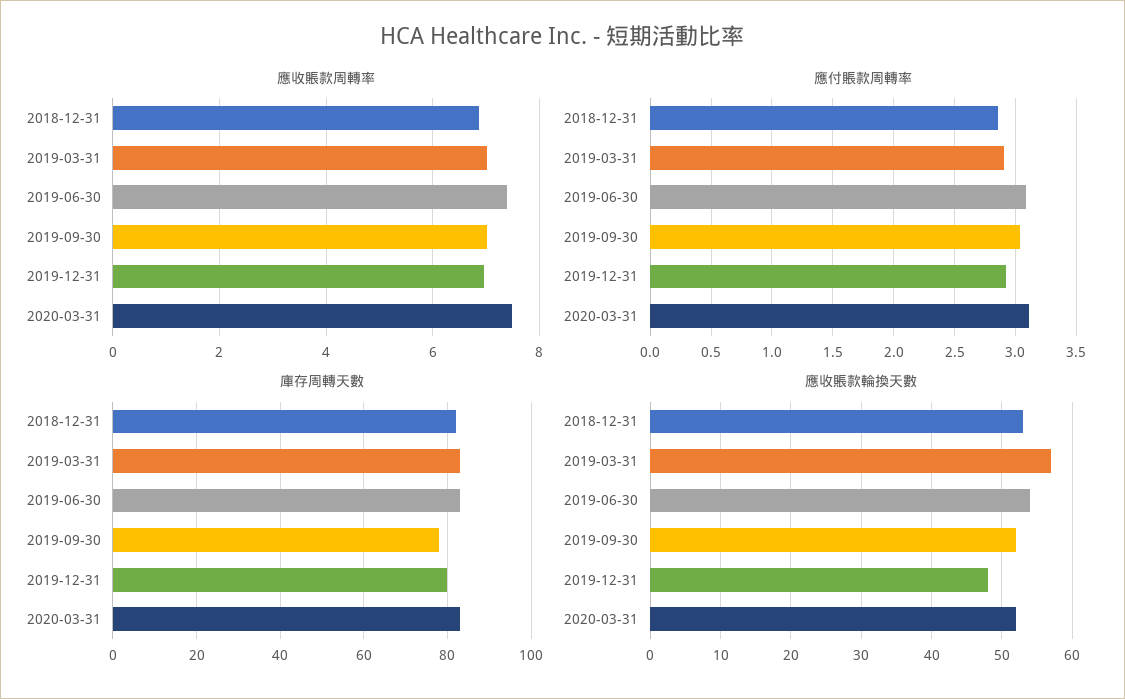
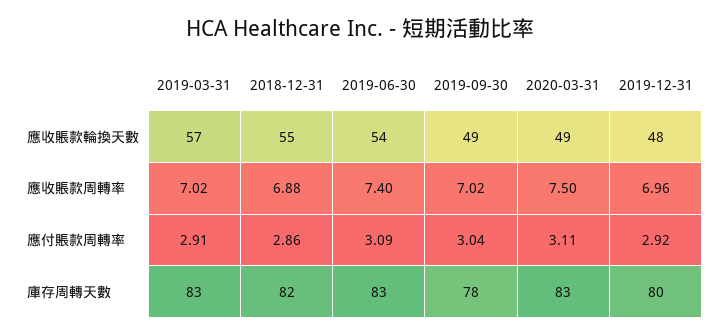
  {
    "應收賬款周轉率": {
      "2018-12-31": 6.88,
      "2019-03-31": 7.02,
      "2019-06-30": 7.4,
      "2019-09-30": 7.02,
      "2019-12-31": 6.96,
      "2020-03-31": 7.5
    },
    "應付賬款周轉率": {
      "2018-12-31": 2.86,
      "2019-03-31": 2.91,
      "2019-06-30": 3.09,
      "2019-09-30": 3.04,
      "2019-12-31": 2.92,
      "2020-03-31": 3.11
    },
    "庫存周轉天數": {
      "2018-12-31": 82,
      "2019-03-31": 83,
      "2019-06-30": 83,
      "2019-09-30": 78,
      "2019-12-31": 80,
      "2020-03-31": 83
    },
    "應收賬款輪換天數": {
-     "2018-12-31": 53,
+     "2018-12-31": 55,
      "2019-03-31": 57,
      "2019-06-30": 54,
-     "2019-09-30": 52,
+     "2019-09-30": 49,
      "2019-12-31": 48,
-     "2020-03-31": 52
+     "2020-03-31": 49
    }
  }

